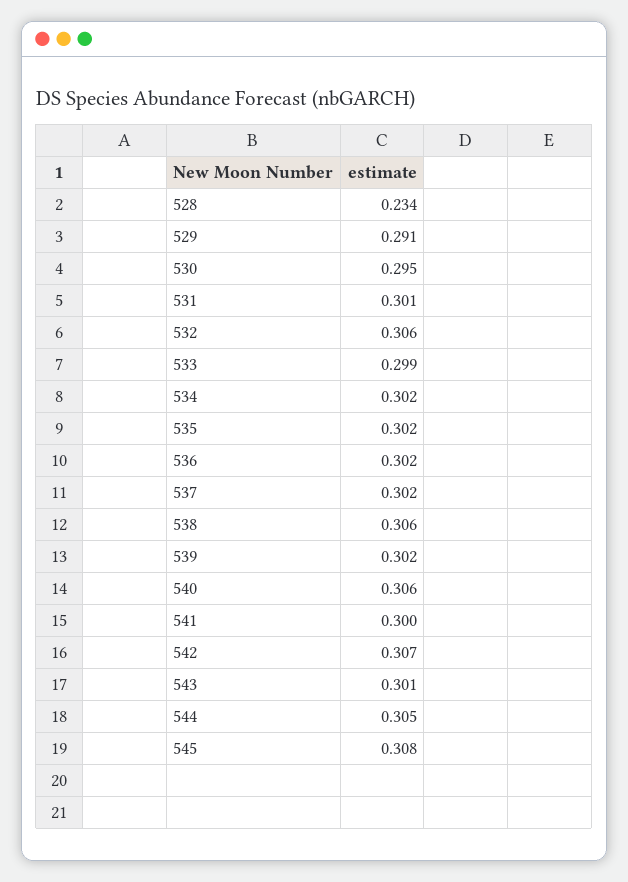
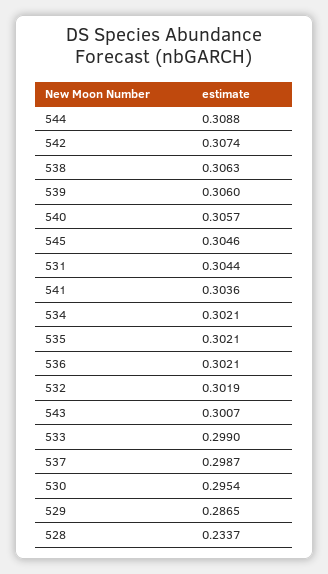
  {
    "528": 0.2337,
-   "529": 0.291,
+   "529": 0.2865,
    "530": 0.2954,
-   "531": 0.301,
+   "531": 0.3044,
-   "532": 0.306,
+   "532": 0.3019,
    "533": 0.299,
    "534": 0.3021,
    "535": 0.3021,
    "536": 0.3021,
-   "537": 0.302,
+   "537": 0.2987,
    "538": 0.3063,
-   "539": 0.302,
+   "539": 0.306,
    "540": 0.3057,
-   "541": 0.3,
+   "541": 0.3036,
    "542": 0.3074,
    "543": 0.3007,
-   "544": 0.305,
+   "544": 0.3088,
-   "545": 0.308
+   "545": 0.3046
  }

